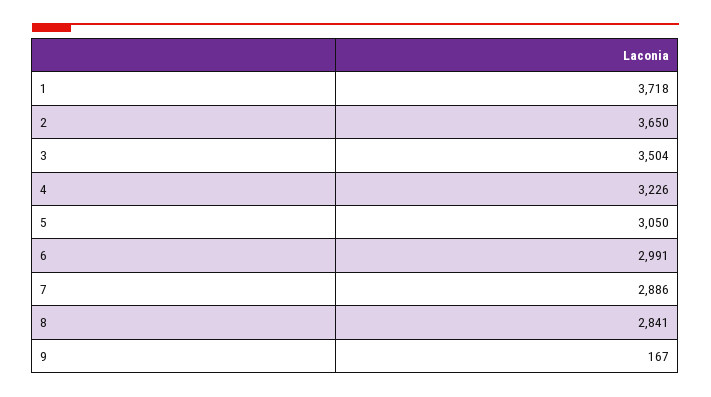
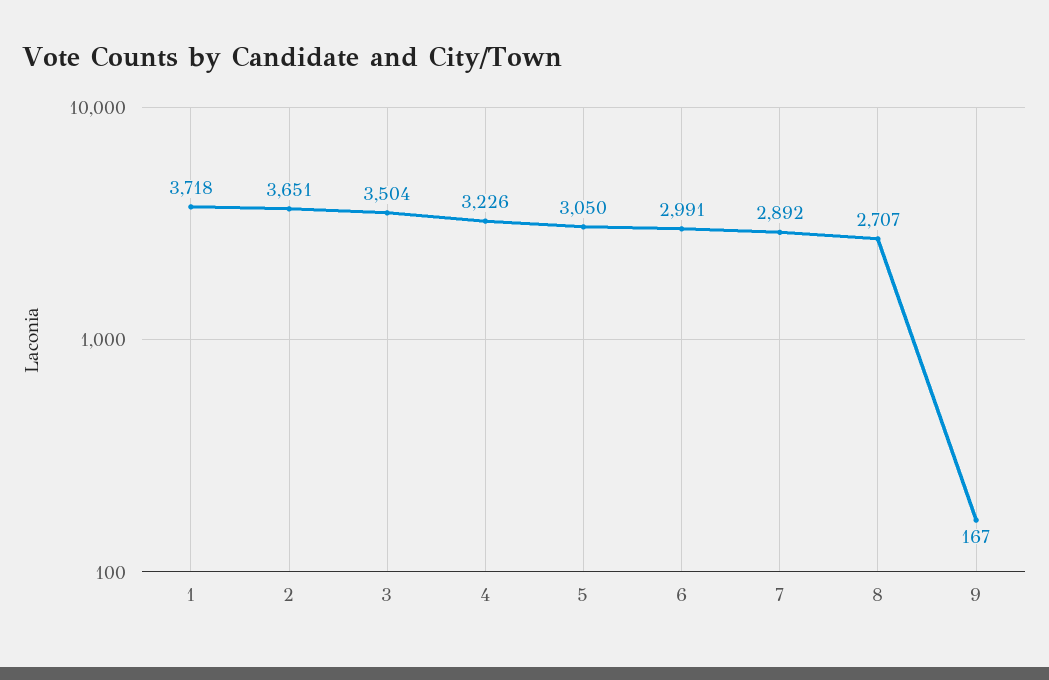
  {
    "1": 3718,
-   "2": 3650,
+   "2": 3651,
    "3": 3504,
    "4": 3226,
    "5": 3050,
    "6": 2991,
-   "7": 2886,
+   "7": 2892,
-   "8": 2841,
+   "8": 2707,
    "9": 167
  }

